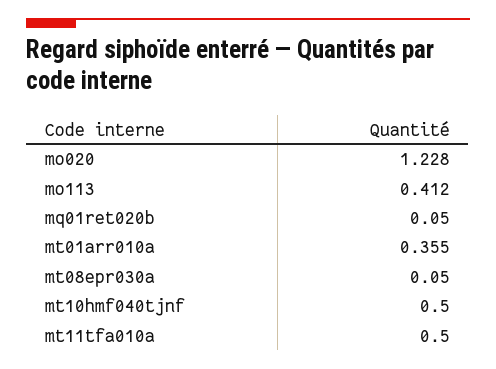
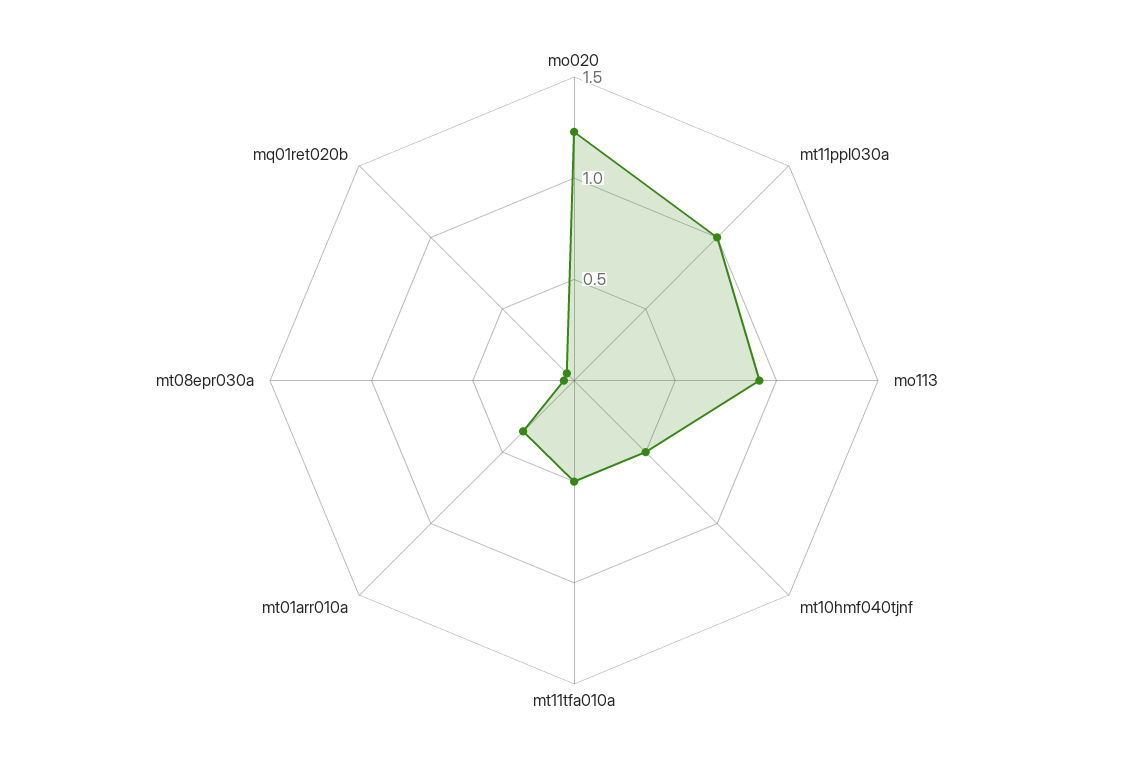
  {
    "mo020": 1.228,
-   "mo113": 0.412,
+   "mo113": 0.9,
    "mq01ret020b": 0.05,
    "mt01arr010a": 0.355,
    "mt08epr030a": 0.05,
    "mt10hmf040tjnf": 0.5,
-   "mt11tfa010a": 0.5
+   "mt11tfa010a": 0.5,
+   "mt11ppl030a": 1
  }

